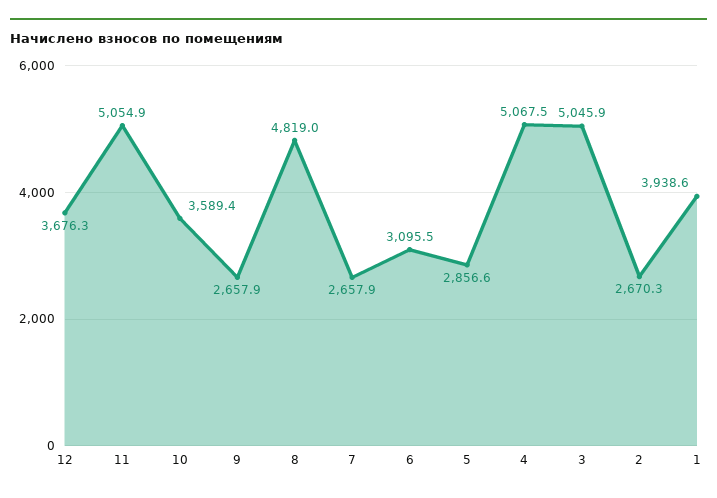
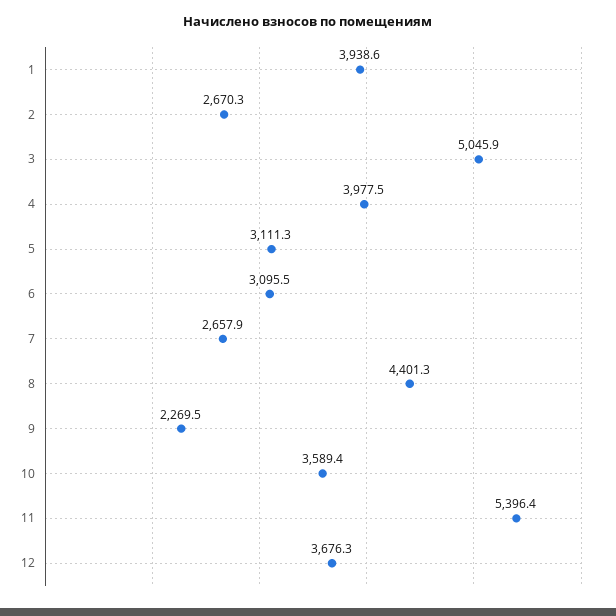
  {
    "12": 3676.3,
-   "11": 5054.9,
+   "11": 5396.4,
    "10": 3589.4,
-   "9": 2657.9,
+   "9": 2269.5,
-   "8": 4819,
+   "8": 4401.3,
    "7": 2657.9,
    "6": 3095.5,
-   "5": 2856.6,
+   "5": 3111.3,
-   "4": 5067.5,
+   "4": 3977.5,
    "3": 5045.9,
    "2": 2670.3,
    "1": 3938.6
  }

